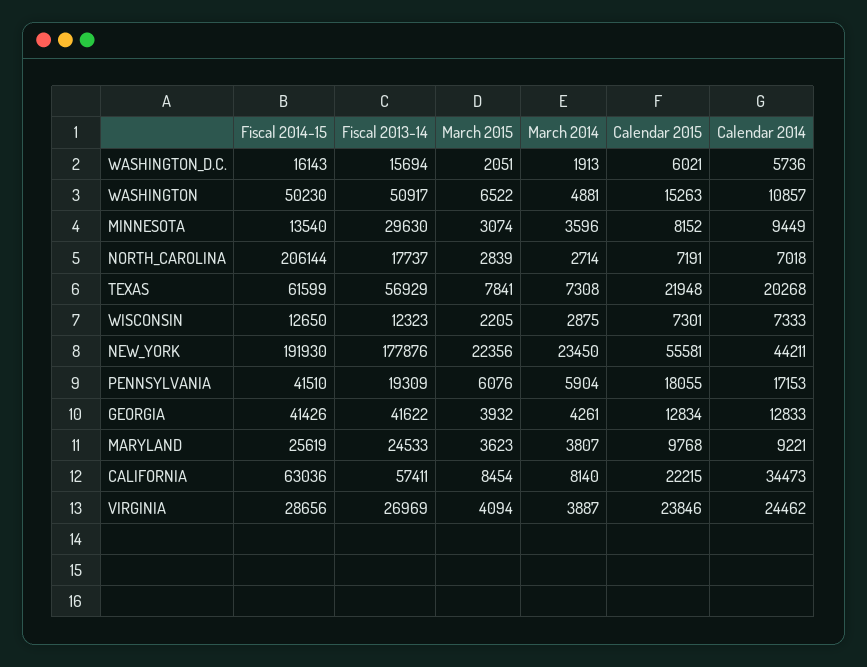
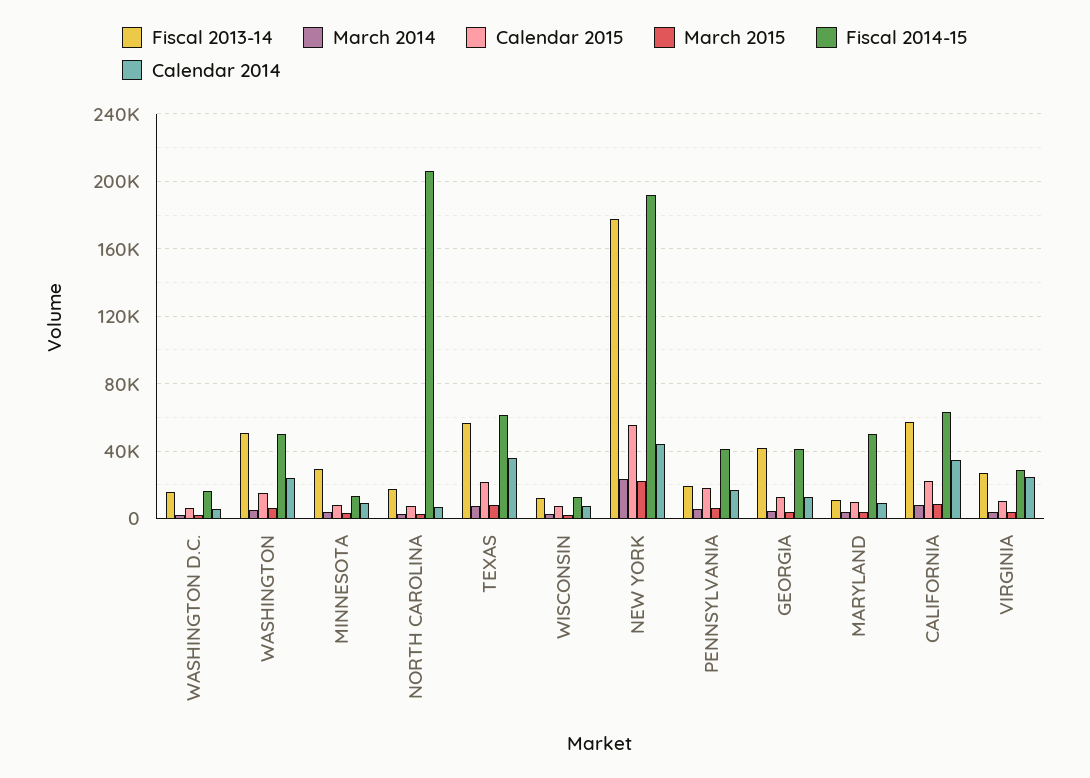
  {
    "Fiscal 2014-15": {
      "WASHINGTON_D.C.": 16143,
      "WASHINGTON": 50230,
      "MINNESOTA": 13540,
      "NORTH_CAROLINA": 206144,
      "TEXAS": 61599,
      "WISCONSIN": 12650,
      "NEW_YORK": 191930,
      "PENNSYLVANIA": 41510,
      "GEORGIA": 41426,
-     "MARYLAND": 25619,
+     "MARYLAND": 50000,
      "CALIFORNIA": 63036,
      "VIRGINIA": 28656
    },
    "Fiscal 2013-14": {
      "WASHINGTON_D.C.": 15694,
      "WASHINGTON": 50917,
      "MINNESOTA": 29630,
      "NORTH_CAROLINA": 17737,
      "TEXAS": 56929,
      "WISCONSIN": 12323,
      "NEW_YORK": 177876,
      "PENNSYLVANIA": 19309,
      "GEORGIA": 41622,
-     "MARYLAND": 24533,
+     "MARYLAND": 10000,
      "CALIFORNIA": 57411,
      "VIRGINIA": 26969
    },
    "March 2015": {
      "WASHINGTON_D.C.": 2051,
      "WASHINGTON": 6522,
      "MINNESOTA": 3074,
      "NORTH_CAROLINA": 2839,
      "TEXAS": 7841,
      "WISCONSIN": 2205,
      "NEW_YORK": 22356,
      "PENNSYLVANIA": 6076,
      "GEORGIA": 3932,
      "MARYLAND": 3623,
      "CALIFORNIA": 8454,
      "VIRGINIA": 4094
    },
    "March 2014": {
      "WASHINGTON_D.C.": 1913,
      "WASHINGTON": 4881,
      "MINNESOTA": 3596,
      "NORTH_CAROLINA": 2714,
      "TEXAS": 7308,
      "WISCONSIN": 2875,
      "NEW_YORK": 23450,
      "PENNSYLVANIA": 5904,
      "GEORGIA": 4261,
      "MARYLAND": 3807,
      "CALIFORNIA": 8140,
      "VIRGINIA": 3887
    },
    "Calendar 2015": {
      "WASHINGTON_D.C.": 6021,
      "WASHINGTON": 15263,
      "MINNESOTA": 8152,
      "NORTH_CAROLINA": 7191,
      "TEXAS": 21948,
      "WISCONSIN": 7301,
      "NEW_YORK": 55581,
      "PENNSYLVANIA": 18055,
      "GEORGIA": 12834,
      "MARYLAND": 9768,
      "CALIFORNIA": 22215,
-     "VIRGINIA": 23846
+     "VIRGINIA": 10000
    },
    "Calendar 2014": {
      "WASHINGTON_D.C.": 5736,
-     "WASHINGTON": 10857,
+     "WASHINGTON": 25000,
      "MINNESOTA": 9449,
      "NORTH_CAROLINA": 7018,
-     "TEXAS": 20268,
+     "TEXAS": 35000,
      "WISCONSIN": 7333,
      "NEW_YORK": 44211,
      "PENNSYLVANIA": 17153,
      "GEORGIA": 12833,
      "MARYLAND": 9221,
      "CALIFORNIA": 34473,
      "VIRGINIA": 24462
    }
  }

